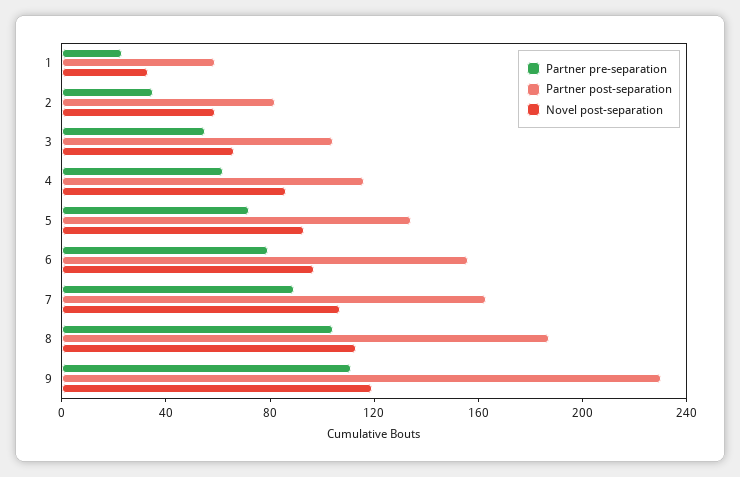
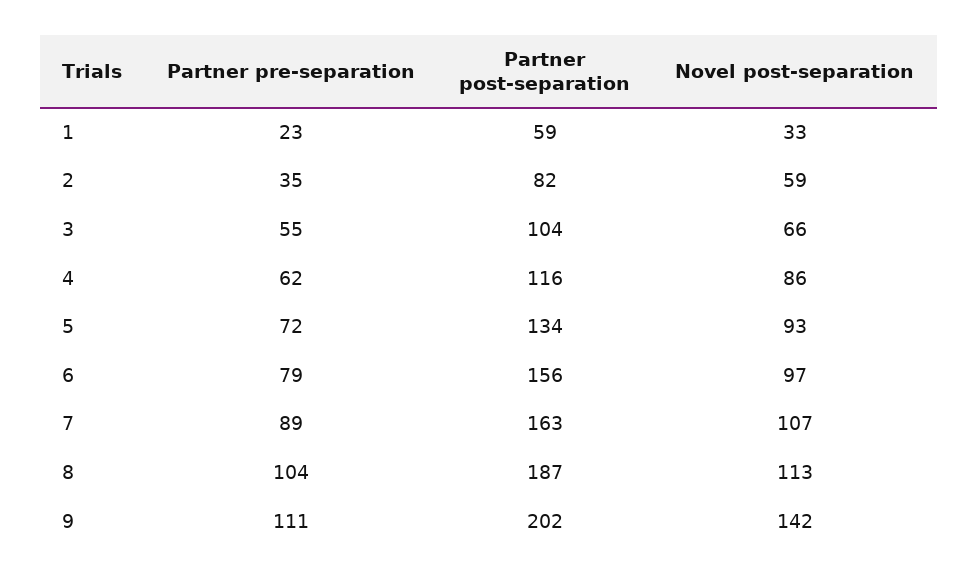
  {
    "Partner pre-separation": {
      "1": 23,
      "2": 35,
      "3": 55,
      "4": 62,
      "5": 72,
      "6": 79,
      "7": 89,
      "8": 104,
      "9": 111
    },
    "Partner post-separation": {
      "1": 59,
      "2": 82,
      "3": 104,
      "4": 116,
      "5": 134,
      "6": 156,
      "7": 163,
      "8": 187,
-     "9": 230
+     "9": 202
    },
    "Novel post-separation": {
      "1": 33,
      "2": 59,
      "3": 66,
      "4": 86,
      "5": 93,
      "6": 97,
      "7": 107,
      "8": 113,
-     "9": 120
+     "9": 142
    }
  }

